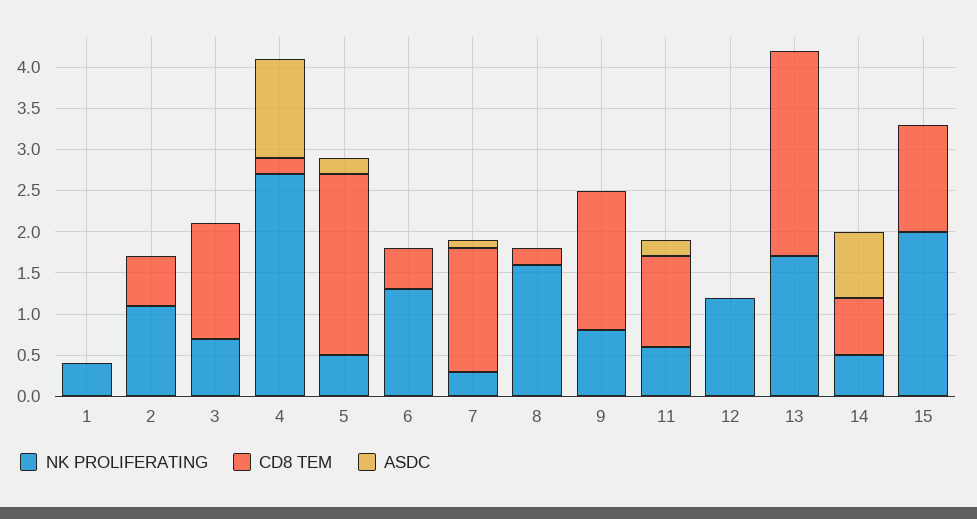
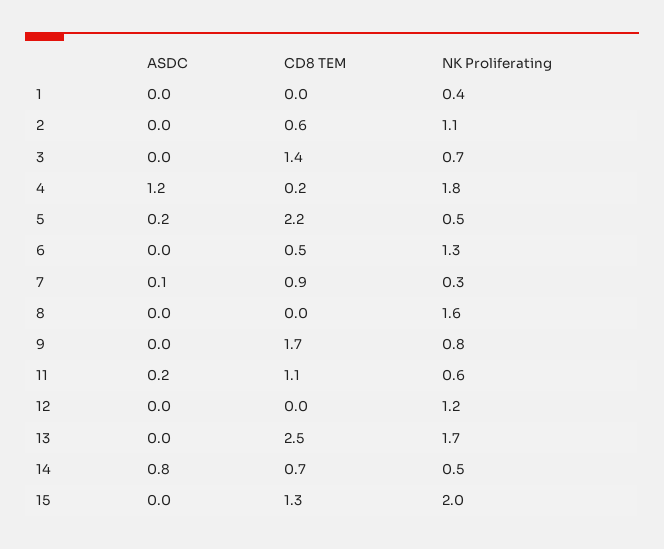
  {
    "NK PROLIFERATING": {
      "1": 0.4,
      "2": 1.1,
      "3": 0.7,
-     "4": 2.7,
+     "4": 1.8,
      "5": 0.5,
      "6": 1.3,
      "7": 0.3,
      "8": 1.6,
      "9": 0.8,
      "11": 0.6,
      "12": 1.2,
      "13": 1.7,
      "14": 0.5,
      "15": 2
    },
    "CD8 TEM": {
      "1": 0,
      "2": 0.6,
      "3": 1.4,
      "4": 0.2,
      "5": 2.2,
      "6": 0.5,
-     "7": 1.5,
+     "7": 0.9,
-     "8": 0.2,
+     "8": 0,
      "9": 1.7,
      "11": 1.1,
      "12": 0,
      "13": 2.5,
      "14": 0.7,
      "15": 1.3
    },
    "ASDC": {
      "1": 0,
      "2": 0,
      "3": 0,
      "4": 1.2,
      "5": 0.2,
      "6": 0,
      "7": 0.1,
      "8": 0,
      "9": 0,
      "11": 0.2,
      "12": 0,
      "13": 0,
      "14": 0.8,
      "15": 0
    }
  }

